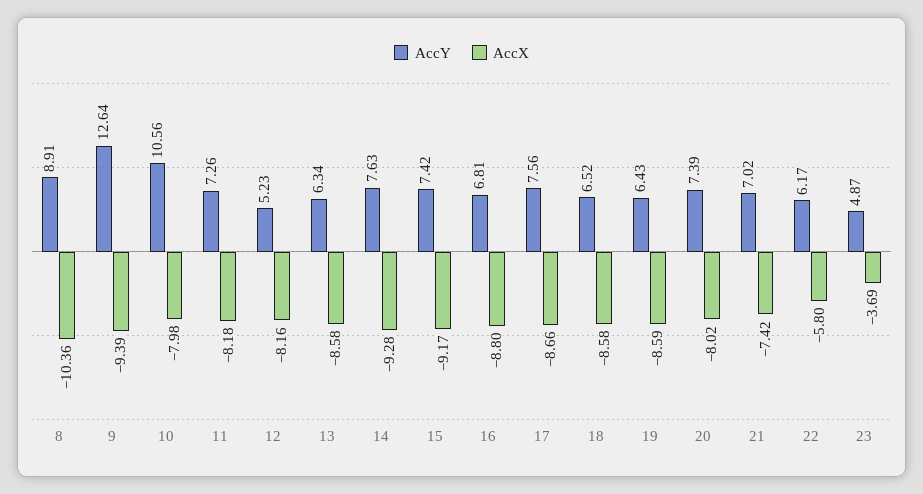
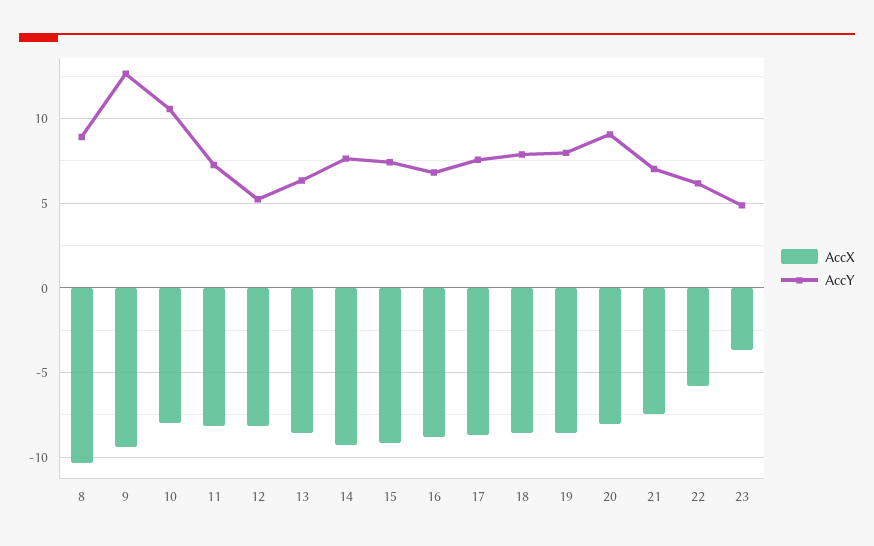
  {
    "AccY": {
      "8": 8.91,
      "9": 12.64,
      "10": 10.56,
      "11": 7.26,
      "12": 5.23,
      "13": 6.34,
      "14": 7.63,
      "15": 7.42,
      "16": 6.81,
      "17": 7.56,
-     "18": 6.52,
+     "18": 8,
-     "19": 6.43,
+     "19": 8,
-     "20": 7.39,
+     "20": 9,
      "21": 7.02,
      "22": 6.17,
      "23": 4.87
    },
    "AccX": {
      "8": -10.36,
      "9": -9.39,
      "10": -7.98,
      "11": -8.18,
      "12": -8.16,
      "13": -8.58,
      "14": -9.28,
      "15": -9.17,
      "16": -8.8,
      "17": -8.66,
      "18": -8.58,
      "19": -8.59,
      "20": -8.02,
      "21": -7.42,
      "22": -5.8,
      "23": -3.69
    }
  }

